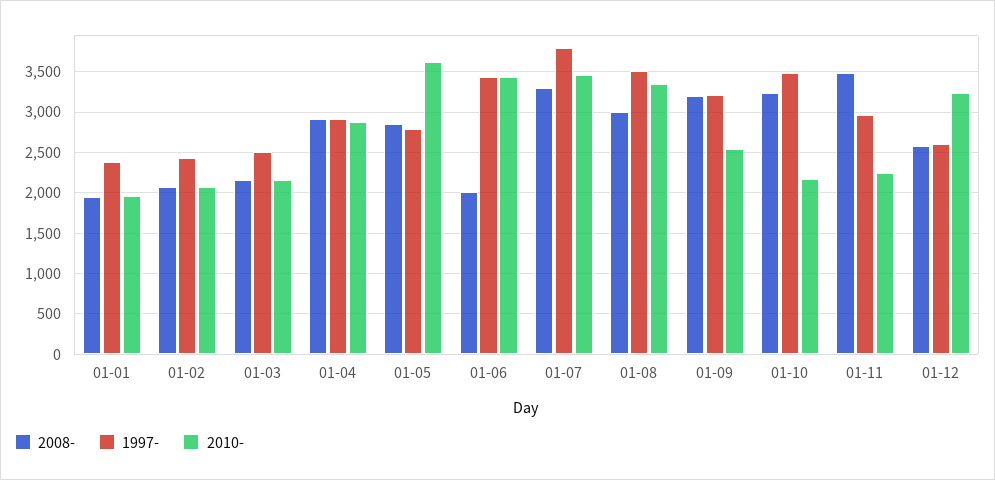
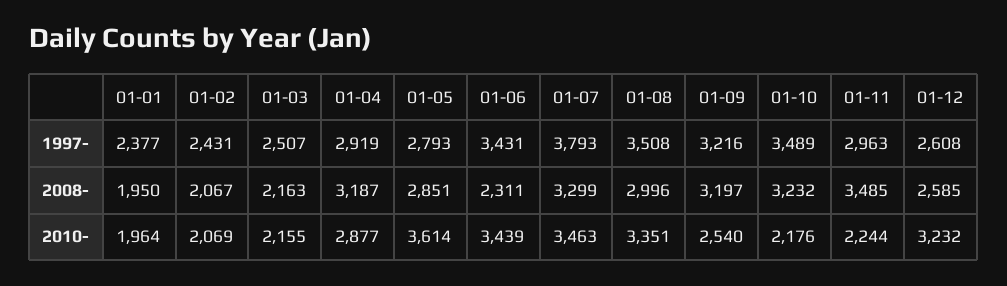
  {
    "2008-": {
      "01-01": 1950,
      "01-02": 2067,
      "01-03": 2163,
-     "01-04": 2900,
+     "01-04": 3187,
      "01-05": 2851,
-     "01-06": 2000,
+     "01-06": 2311,
      "01-07": 3299,
      "01-08": 2996,
      "01-09": 3197,
      "01-10": 3232,
      "01-11": 3485,
      "01-12": 2585
    },
    "1997-": {
      "01-01": 2377,
      "01-02": 2431,
      "01-03": 2507,
      "01-04": 2919,
      "01-05": 2793,
      "01-06": 3431,
      "01-07": 3793,
      "01-08": 3508,
      "01-09": 3216,
      "01-10": 3489,
      "01-11": 2963,
      "01-12": 2608
    },
    "2010-": {
      "01-01": 1964,
      "01-02": 2069,
      "01-03": 2155,
      "01-04": 2877,
      "01-05": 3614,
      "01-06": 3439,
      "01-07": 3463,
      "01-08": 3351,
      "01-09": 2540,
      "01-10": 2176,
      "01-11": 2244,
      "01-12": 3232
    }
  }

